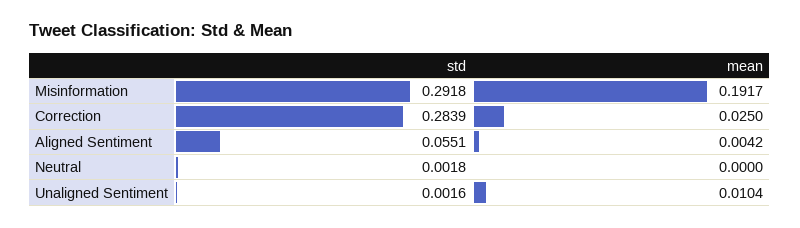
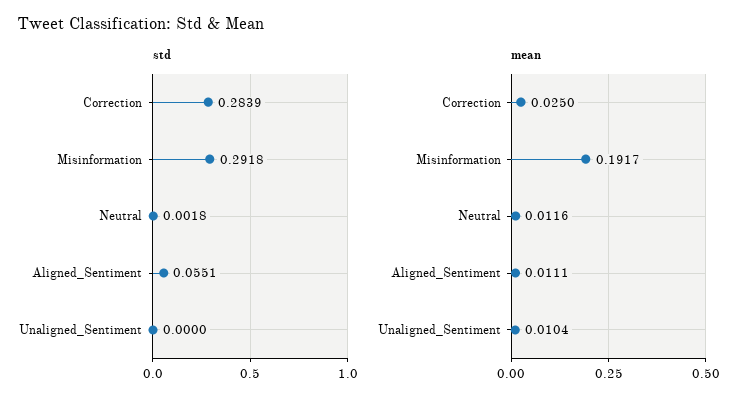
  {
    "std": {
      "Misinformation": 0.2918,
      "Correction": 0.2839,
      "Aligned Sentiment": 0.0551,
      "Neutral": 0.0018,
-     "Unaligned Sentiment": 0.0016
+     "Unaligned Sentiment": 0
    },
    "mean": {
      "Misinformation": 0.1917,
      "Correction": 0.025,
-     "Aligned Sentiment": 0.0042,
+     "Aligned Sentiment": 0.0111,
-     "Neutral": 0,
+     "Neutral": 0.0116,
      "Unaligned Sentiment": 0.0104
    }
  }

